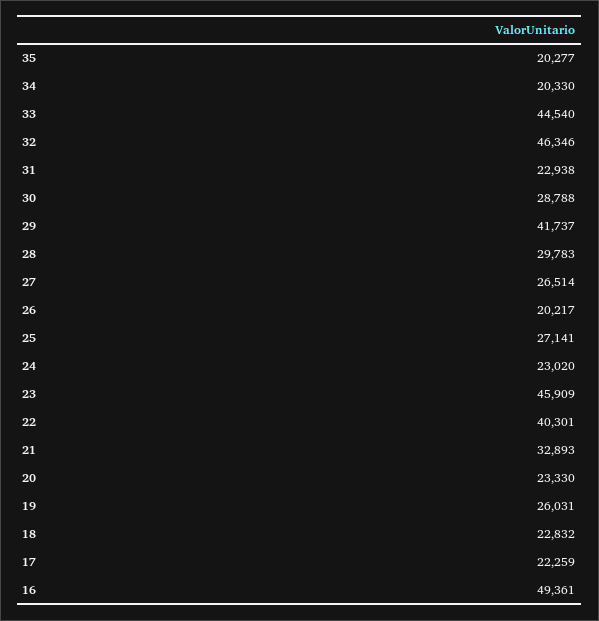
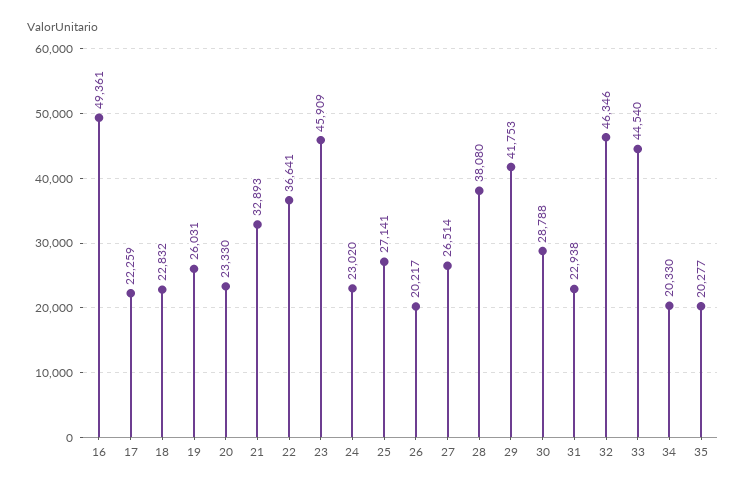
  {
    "35": 20277,
    "34": 20330,
    "33": 44540,
    "32": 46346,
    "31": 22938,
    "30": 28788,
-   "29": 41737,
+   "29": 41753,
-   "28": 29783,
+   "28": 38080,
    "27": 26514,
    "26": 20217,
    "25": 27141,
    "24": 23020,
    "23": 45909,
-   "22": 40301,
+   "22": 36641,
    "21": 32893,
    "20": 23330,
    "19": 26031,
    "18": 22832,
    "17": 22259,
    "16": 49361
  }

